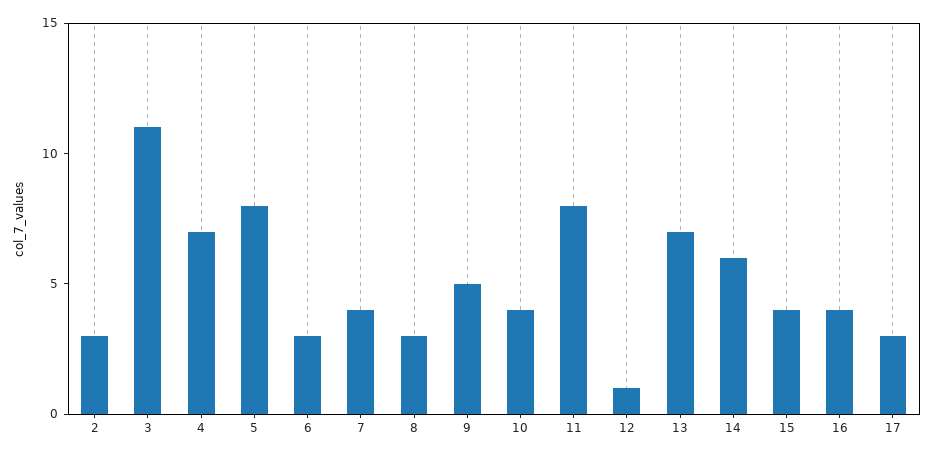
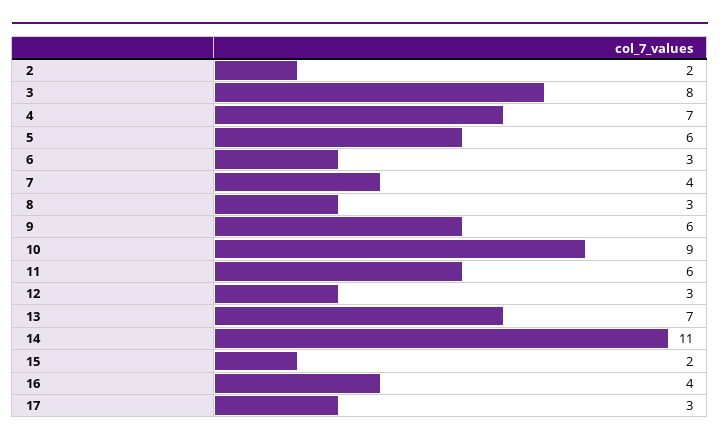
  {
-   "2": 3,
+   "2": 2,
-   "3": 11,
+   "3": 8,
    "4": 7,
-   "5": 8,
+   "5": 6,
    "6": 3,
    "7": 4,
    "8": 3,
-   "9": 5,
+   "9": 6,
-   "10": 4,
+   "10": 9,
-   "11": 8,
+   "11": 6,
-   "12": 1,
+   "12": 3,
    "13": 7,
-   "14": 6,
+   "14": 11,
-   "15": 4,
+   "15": 2,
    "16": 4,
    "17": 3
  }

